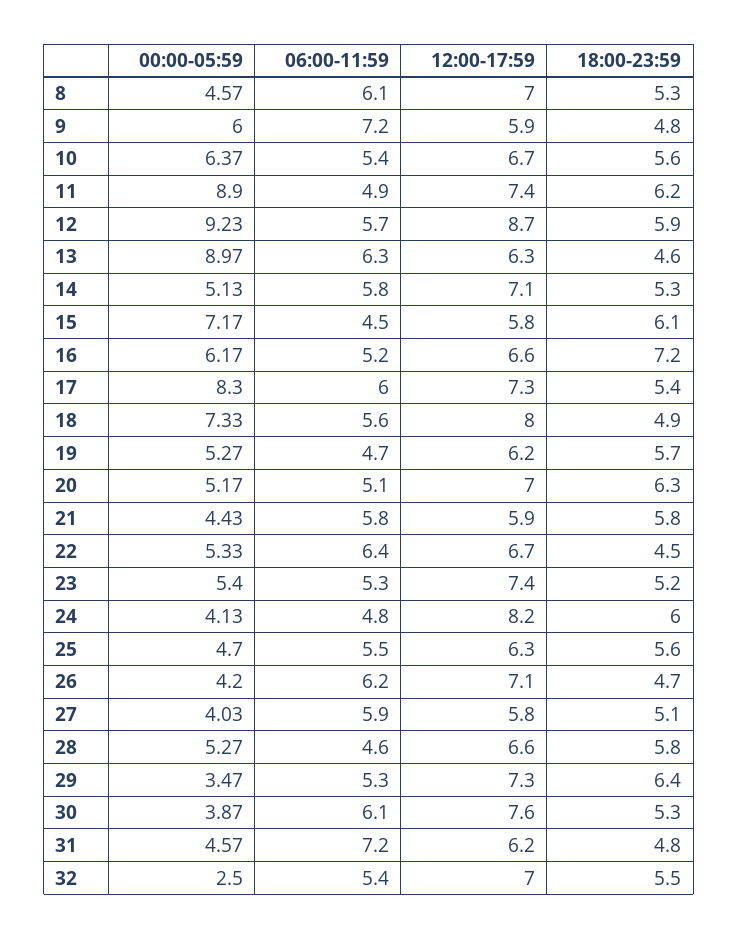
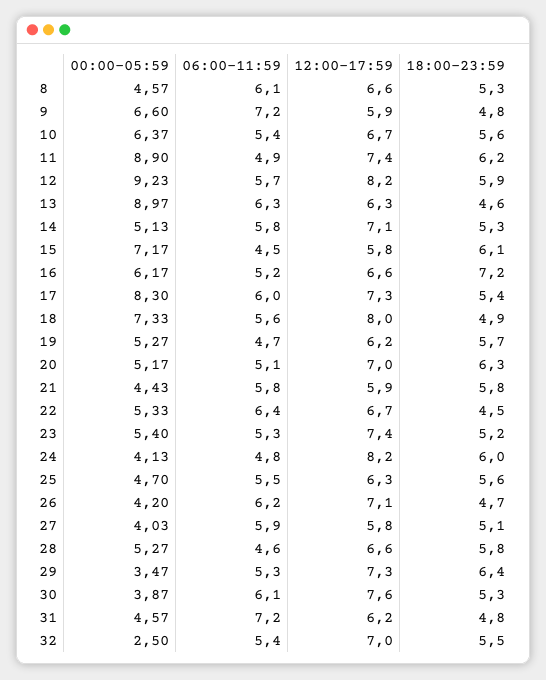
  {
    "00:00-05:59": {
      "8": 4.57,
-     "9": 6,
+     "9": 6.6,
      "10": 6.37,
      "11": 8.9,
      "12": 9.23,
      "13": 8.97,
      "14": 5.13,
      "15": 7.17,
      "16": 6.17,
      "17": 8.3,
      "18": 7.33,
      "19": 5.27,
      "20": 5.17,
      "21": 4.43,
      "22": 5.33,
      "23": 5.4,
      "24": 4.13,
      "25": 4.7,
      "26": 4.2,
      "27": 4.03,
      "28": 5.27,
      "29": 3.47,
      "30": 3.87,
      "31": 4.57,
      "32": 2.5
    },
    "06:00-11:59": {
      "8": 6.1,
      "9": 7.2,
      "10": 5.4,
      "11": 4.9,
      "12": 5.7,
      "13": 6.3,
      "14": 5.8,
      "15": 4.5,
      "16": 5.2,
      "17": 6,
      "18": 5.6,
      "19": 4.7,
      "20": 5.1,
      "21": 5.8,
      "22": 6.4,
      "23": 5.3,
      "24": 4.8,
      "25": 5.5,
      "26": 6.2,
      "27": 5.9,
      "28": 4.6,
      "29": 5.3,
      "30": 6.1,
      "31": 7.2,
      "32": 5.4
    },
    "12:00-17:59": {
-     "8": 7,
+     "8": 6.6,
      "9": 5.9,
      "10": 6.7,
      "11": 7.4,
-     "12": 8.7,
+     "12": 8.2,
      "13": 6.3,
      "14": 7.1,
      "15": 5.8,
      "16": 6.6,
      "17": 7.3,
      "18": 8,
      "19": 6.2,
      "20": 7,
      "21": 5.9,
      "22": 6.7,
      "23": 7.4,
      "24": 8.2,
      "25": 6.3,
      "26": 7.1,
      "27": 5.8,
      "28": 6.6,
      "29": 7.3,
      "30": 7.6,
      "31": 6.2,
      "32": 7
    },
    "18:00-23:59": {
      "8": 5.3,
      "9": 4.8,
      "10": 5.6,
      "11": 6.2,
      "12": 5.9,
      "13": 4.6,
      "14": 5.3,
      "15": 6.1,
      "16": 7.2,
      "17": 5.4,
      "18": 4.9,
      "19": 5.7,
      "20": 6.3,
      "21": 5.8,
      "22": 4.5,
      "23": 5.2,
      "24": 6,
      "25": 5.6,
      "26": 4.7,
      "27": 5.1,
      "28": 5.8,
      "29": 6.4,
      "30": 5.3,
      "31": 4.8,
      "32": 5.5
    }
  }

